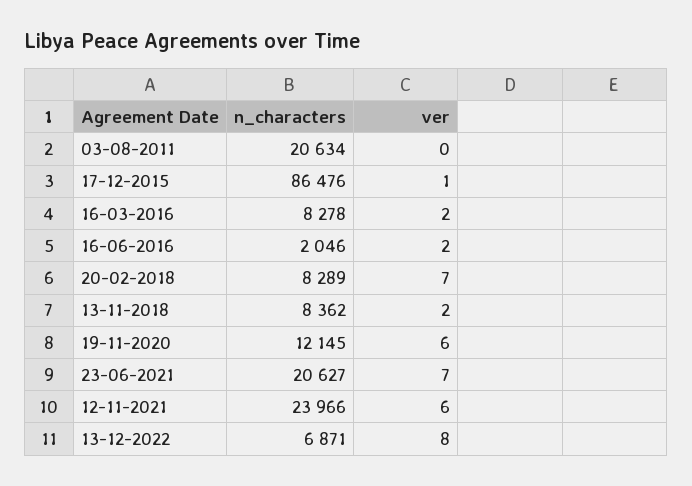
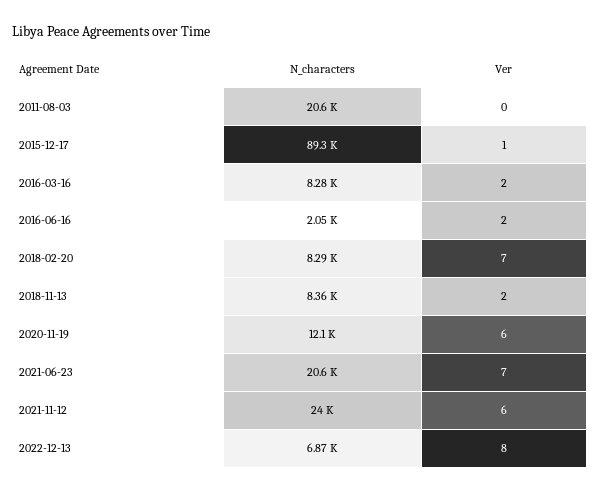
  {
    "n_characters": {
      "03-08-2011": 20634,
-     "17-12-2015": 86476,
+     "17-12-2015": 89300,
      "16-03-2016": 8278,
      "16-06-2016": 2046,
      "20-02-2018": 8289,
      "13-11-2018": 8362,
      "19-11-2020": 12145,
      "23-06-2021": 20627,
      "12-11-2021": 23966,
      "13-12-2022": 6871
    },
    "ver": {
      "03-08-2011": 0,
      "17-12-2015": 1,
      "16-03-2016": 2,
      "16-06-2016": 2,
      "20-02-2018": 7,
      "13-11-2018": 2,
      "19-11-2020": 6,
      "23-06-2021": 7,
      "12-11-2021": 6,
      "13-12-2022": 8
    }
  }

